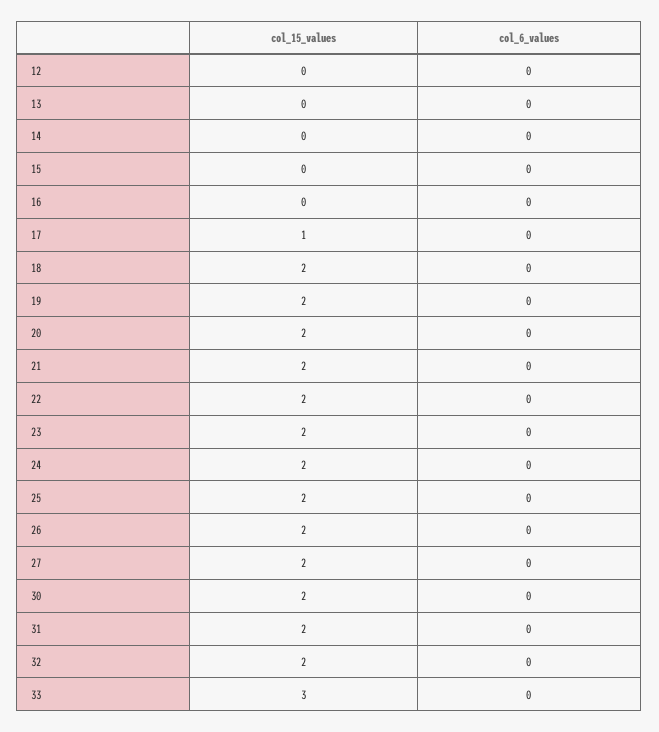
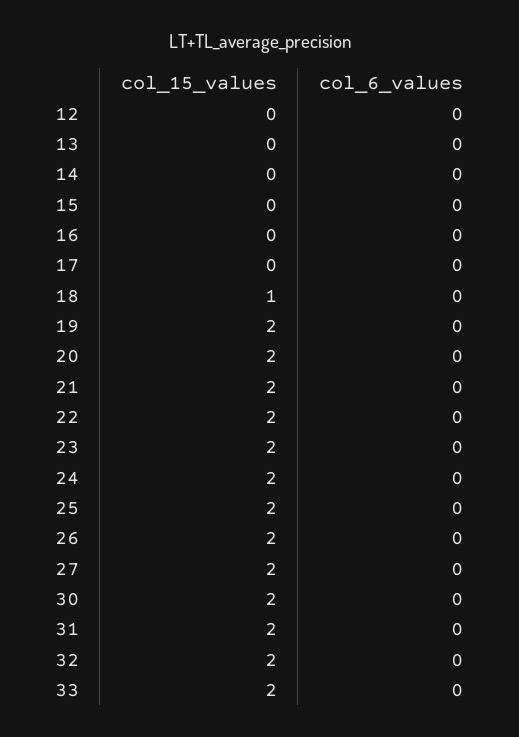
  {
    "col_15_values": {
      "12": 0,
      "13": 0,
      "14": 0,
      "15": 0,
      "16": 0,
-     "17": 1,
+     "17": 0,
-     "18": 2,
+     "18": 1,
      "19": 2,
      "20": 2,
      "21": 2,
      "22": 2,
      "23": 2,
      "24": 2,
      "25": 2,
      "26": 2,
      "27": 2,
      "30": 2,
      "31": 2,
      "32": 2,
-     "33": 3
+     "33": 2
    },
    "col_6_values": {
      "12": 0,
      "13": 0,
      "14": 0,
      "15": 0,
      "16": 0,
      "17": 0,
      "18": 0,
      "19": 0,
      "20": 0,
      "21": 0,
      "22": 0,
      "23": 0,
      "24": 0,
      "25": 0,
      "26": 0,
      "27": 0,
      "30": 0,
      "31": 0,
      "32": 0,
      "33": 0
    }
  }

